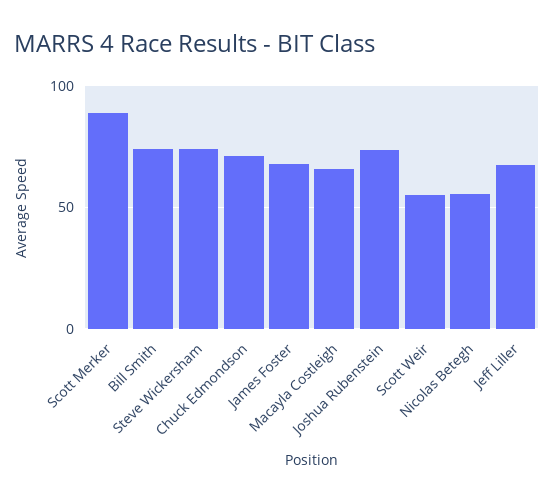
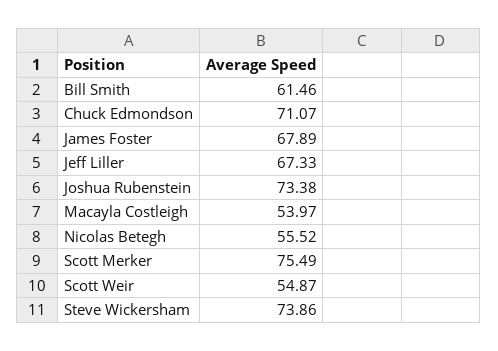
  {
-   "Scott Merker": 90,
+   "Scott Merker": 75.49,
-   "Bill Smith": 75,
+   "Bill Smith": 61.46,
    "Steve Wickersham": 73.86,
    "Chuck Edmondson": 71.07,
    "James Foster": 67.89,
-   "Macayla Costleigh": 65,
+   "Macayla Costleigh": 53.97,
    "Joshua Rubenstein": 73.38,
    "Scott Weir": 54.87,
    "Nicolas Betegh": 55.52,
    "Jeff Liller": 67.33
  }

